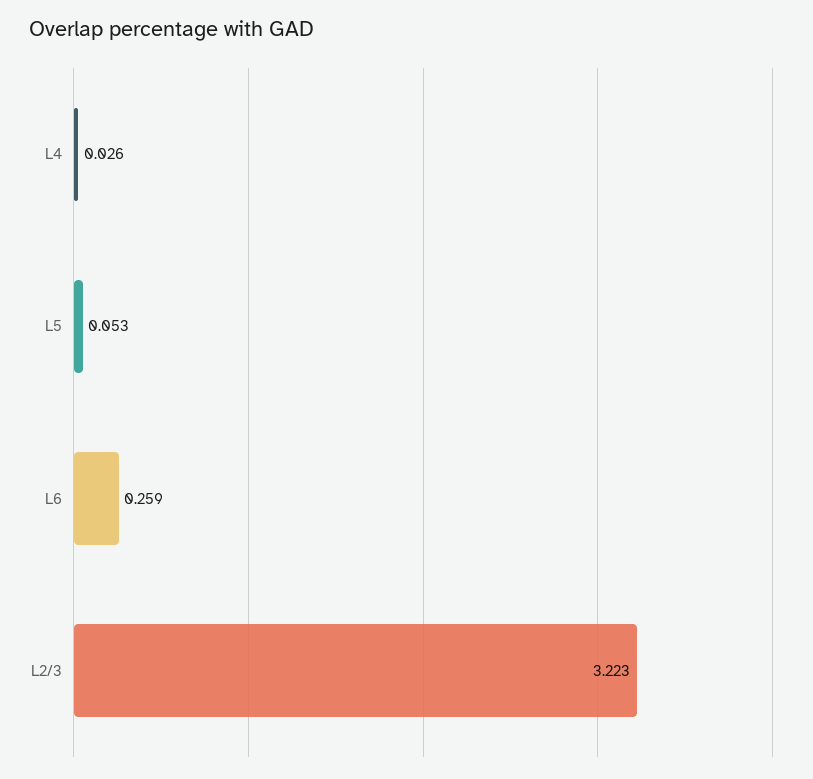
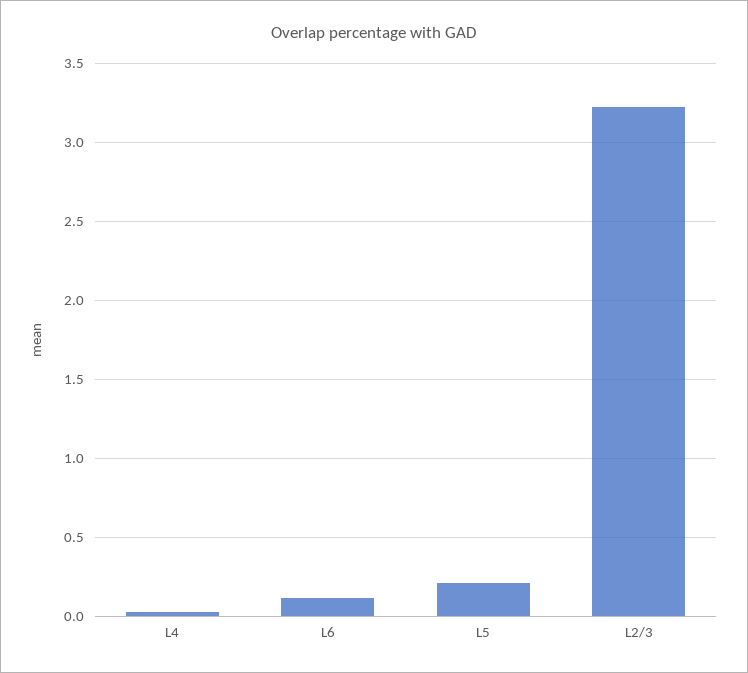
  {
    "L4": 0.026,
-   "L5": 0.053,
+   "L5": 0.2,
-   "L6": 0.259,
+   "L6": 0.1,
    "L2/3": 3.223
  }

